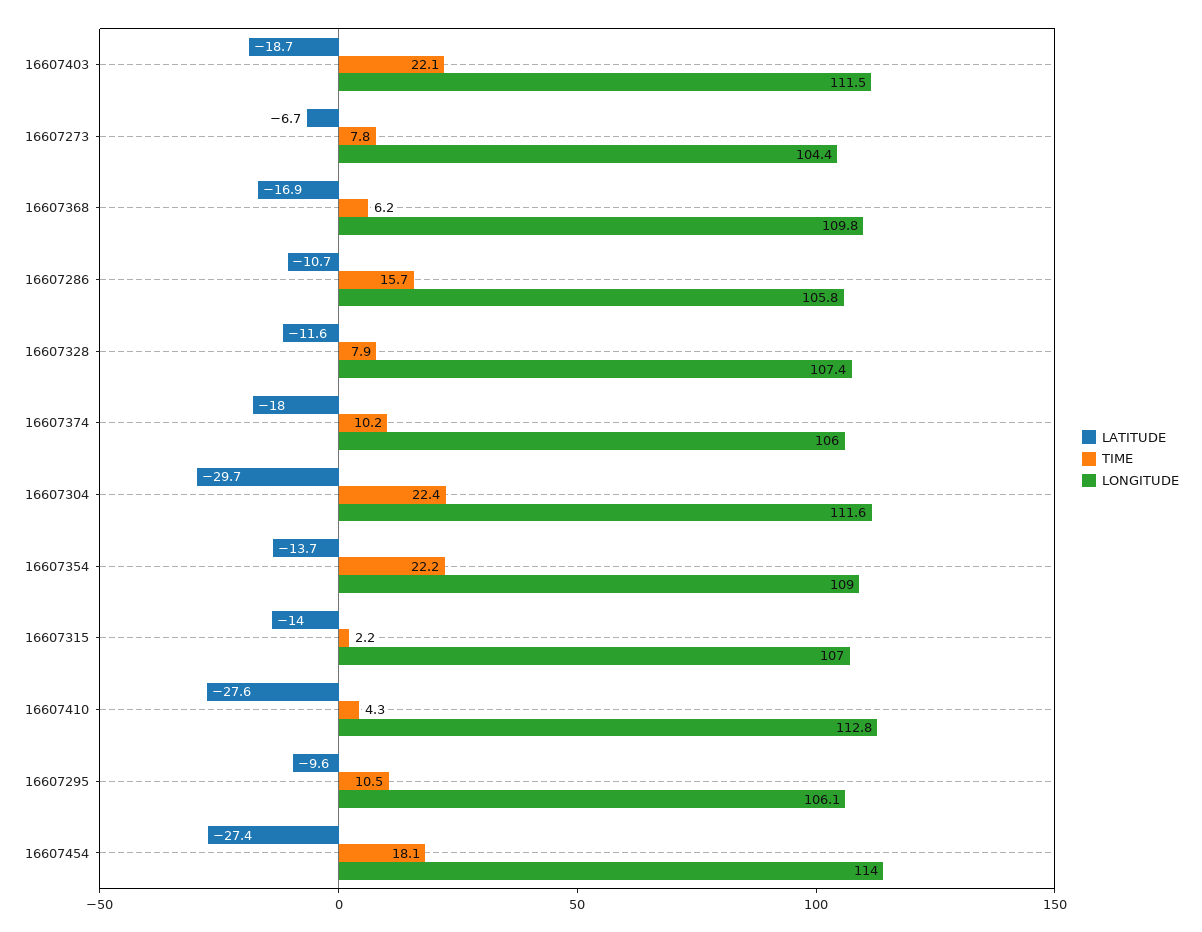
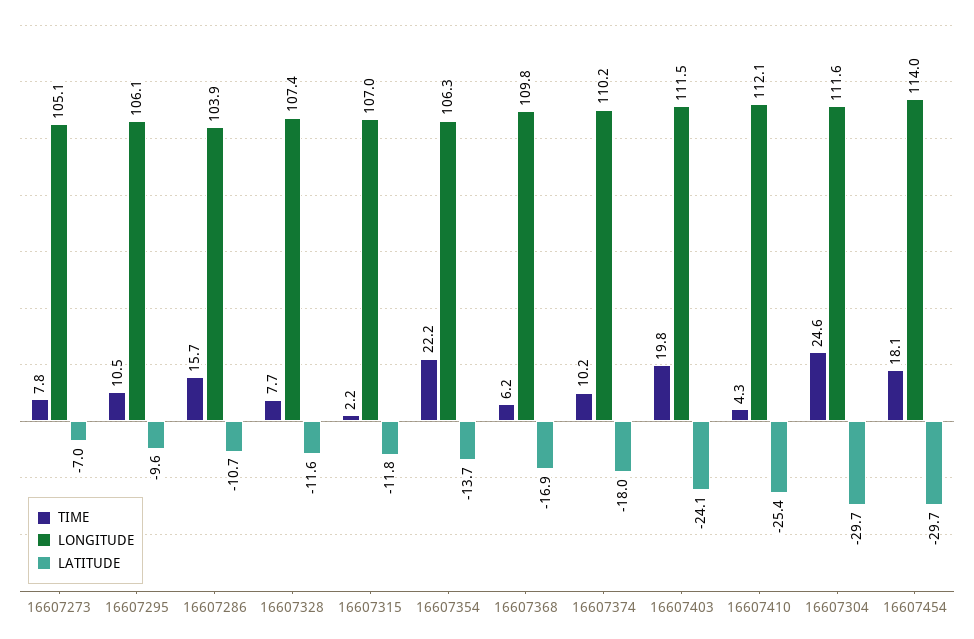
  {
    "LATITUDE": {
-     "16607403": -18.7,
+     "16607403": -24.1,
-     "16607273": -6.7,
+     "16607273": -7,
      "16607368": -16.9,
      "16607286": -10.7,
      "16607328": -11.6,
      "16607374": -18,
      "16607304": -29.7,
      "16607354": -13.7,
-     "16607315": -14,
+     "16607315": -11.8,
-     "16607410": -27.6,
+     "16607410": -25.4,
      "16607295": -9.6,
-     "16607454": -27.4
+     "16607454": -29.7
    },
    "TIME": {
-     "16607403": 22.1,
+     "16607403": 19.8,
      "16607273": 7.8,
      "16607368": 6.2,
      "16607286": 15.7,
-     "16607328": 7.9,
+     "16607328": 7.7,
      "16607374": 10.2,
-     "16607304": 22.4,
+     "16607304": 24.6,
      "16607354": 22.2,
      "16607315": 2.2,
      "16607410": 4.3,
      "16607295": 10.5,
      "16607454": 18.1
    },
    "LONGITUDE": {
      "16607403": 111.5,
-     "16607273": 104.4,
+     "16607273": 105.1,
      "16607368": 109.8,
-     "16607286": 105.8,
+     "16607286": 103.9,
      "16607328": 107.4,
-     "16607374": 106,
+     "16607374": 110.2,
      "16607304": 111.6,
-     "16607354": 109,
+     "16607354": 106.3,
      "16607315": 107,
-     "16607410": 112.8,
+     "16607410": 112.1,
      "16607295": 106.1,
      "16607454": 114
    }
  }

